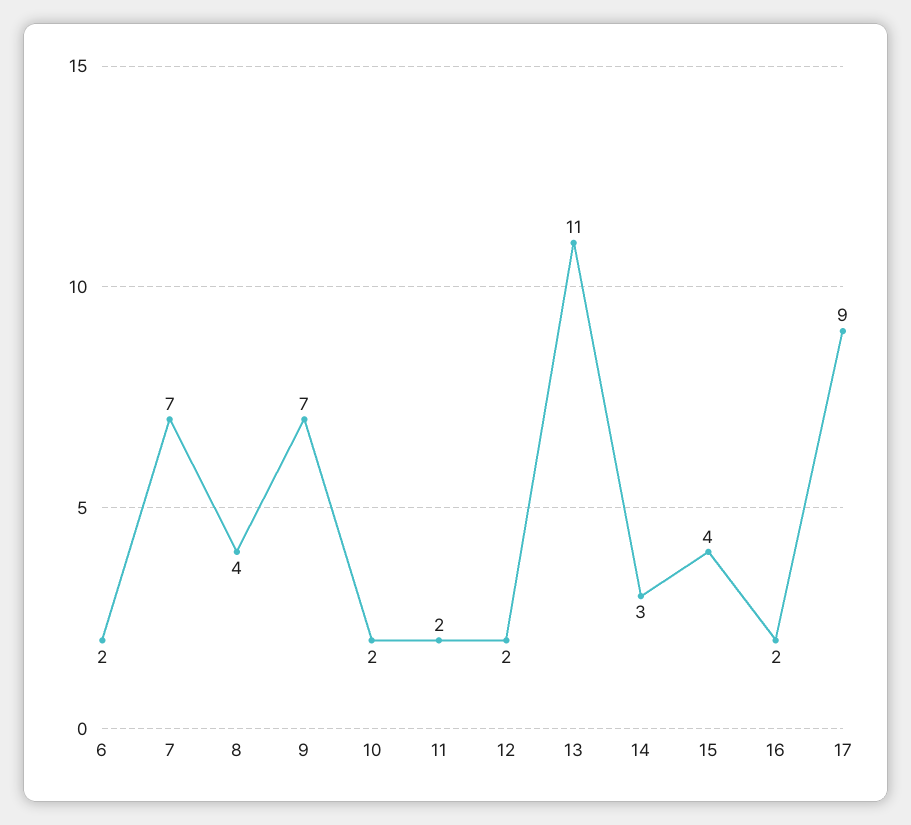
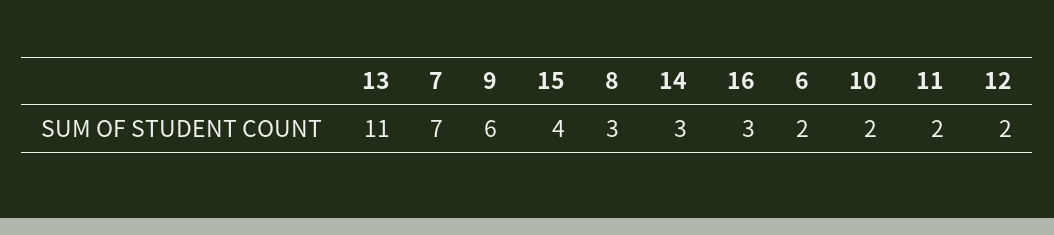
  {
    "6": 2,
    "7": 7,
-   "8": 4,
+   "8": 3,
-   "9": 7,
+   "9": 6,
    "10": 2,
    "11": 2,
    "12": 2,
    "13": 11,
    "14": 3,
    "15": 4,
-   "16": 2,
+   "16": 3
-   "17": 9
  }

